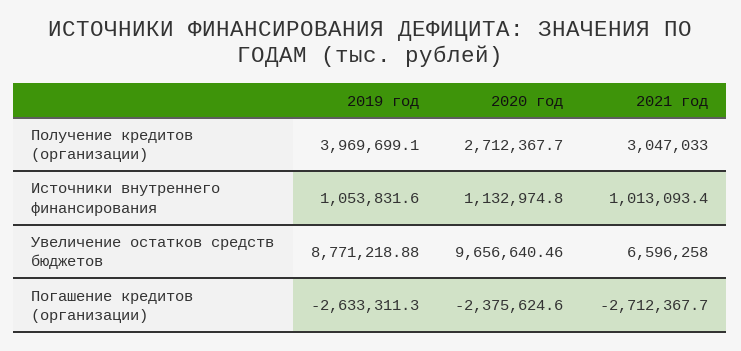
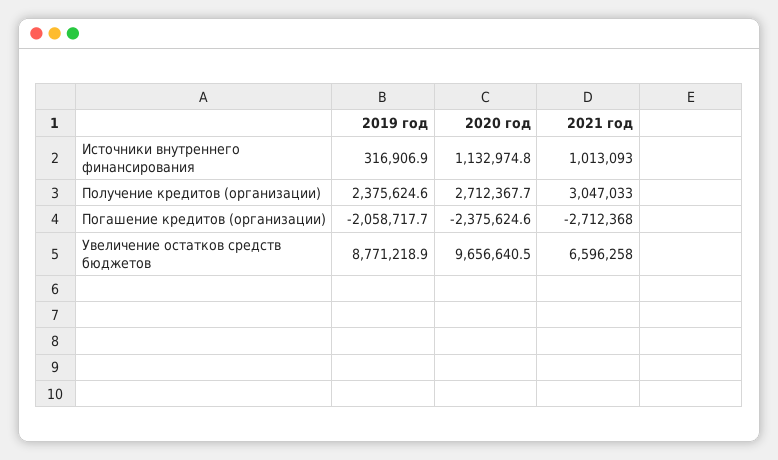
  {
    "2019 год": {
-     "Получение кредитов (организации)": 3969699.1,
+     "Получение кредитов (организации)": 2375624.6,
-     "Источники внутреннего финансирования": 1053831.6,
+     "Источники внутреннего финансирования": 316906.9,
      "Увеличение остатков средств бюджетов": 8771218.88,
-     "Погашение кредитов (организации)": -2633311.3
+     "Погашение кредитов (организации)": -2058717.7
    },
    "2020 год": {
      "Получение кредитов (организации)": 2712367.7,
      "Источники внутреннего финансирования": 1132974.8,
      "Увеличение остатков средств бюджетов": 9656640.46,
      "Погашение кредитов (организации)": -2375624.6
    },
    "2021 год": {
      "Получение кредитов (организации)": 3047033,
      "Источники внутреннего финансирования": 1013093.4,
      "Увеличение остатков средств бюджетов": 6596258,
      "Погашение кредитов (организации)": -2712367.7
    }
  }

